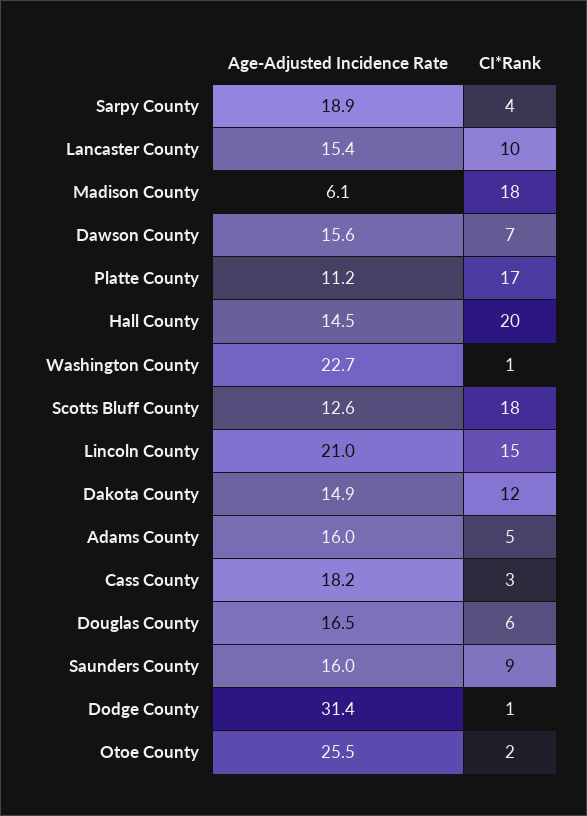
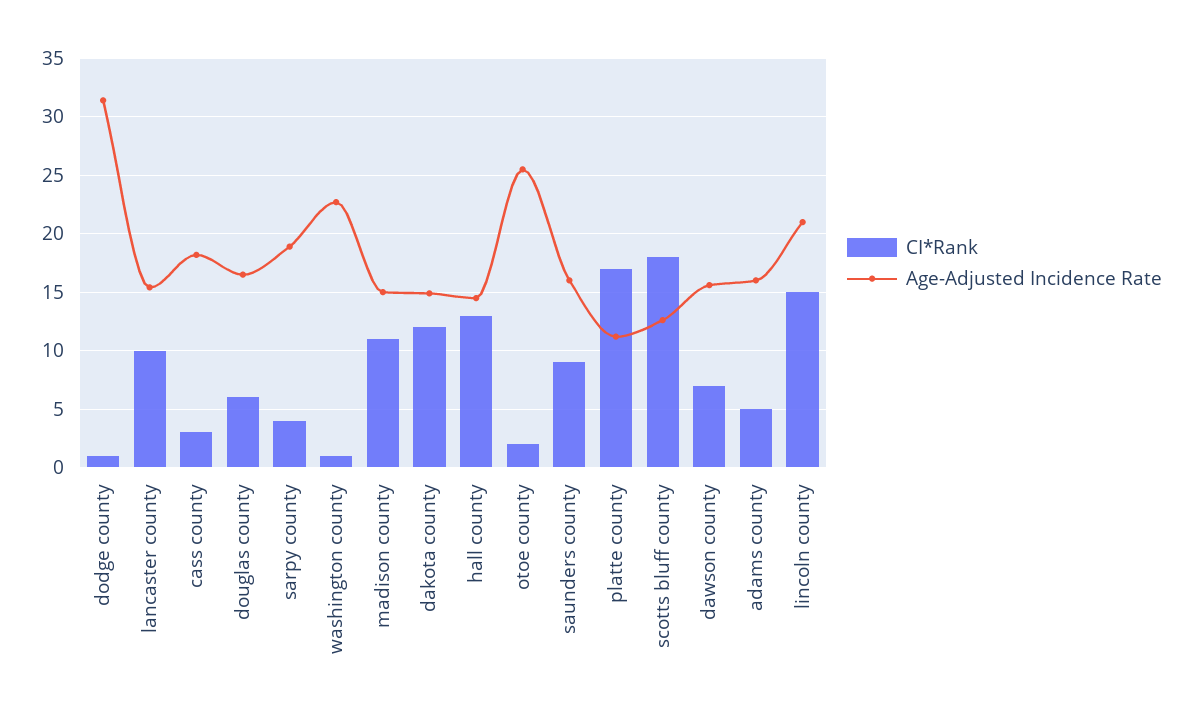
  {
    "Age-Adjusted Incidence Rate": {
      "Sarpy County": 18.9,
      "Lancaster County": 15.4,
-     "Madison County": 6.1,
+     "Madison County": 15,
      "Dawson County": 15.6,
      "Platte County": 11.2,
      "Hall County": 14.5,
      "Washington County": 22.7,
      "Scotts Bluff County": 12.6,
      "Lincoln County": 21,
      "Dakota County": 14.9,
      "Adams County": 16,
      "Cass County": 18.2,
      "Douglas County": 16.5,
      "Saunders County": 16,
      "Dodge County": 31.4,
      "Otoe County": 25.5
    },
    "CI*Rank": {
      "Sarpy County": 4,
      "Lancaster County": 10,
-     "Madison County": 18,
+     "Madison County": 11,
      "Dawson County": 7,
      "Platte County": 17,
-     "Hall County": 20,
+     "Hall County": 13,
      "Washington County": 1,
      "Scotts Bluff County": 18,
      "Lincoln County": 15,
      "Dakota County": 12,
      "Adams County": 5,
      "Cass County": 3,
      "Douglas County": 6,
      "Saunders County": 9,
      "Dodge County": 1,
      "Otoe County": 2
    }
  }

